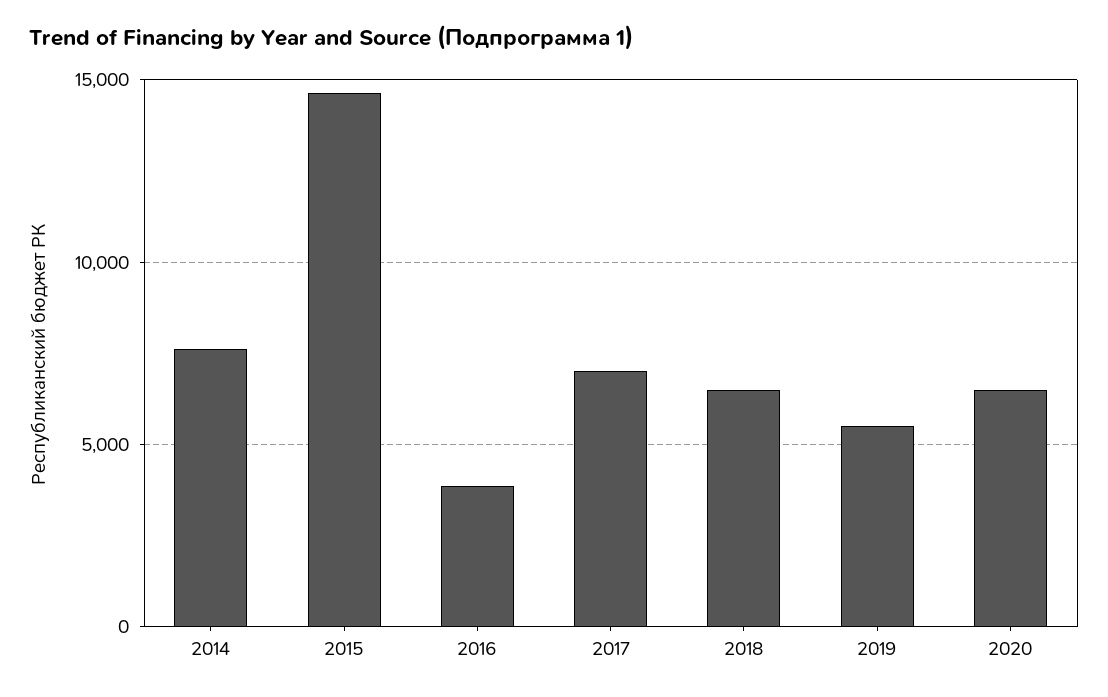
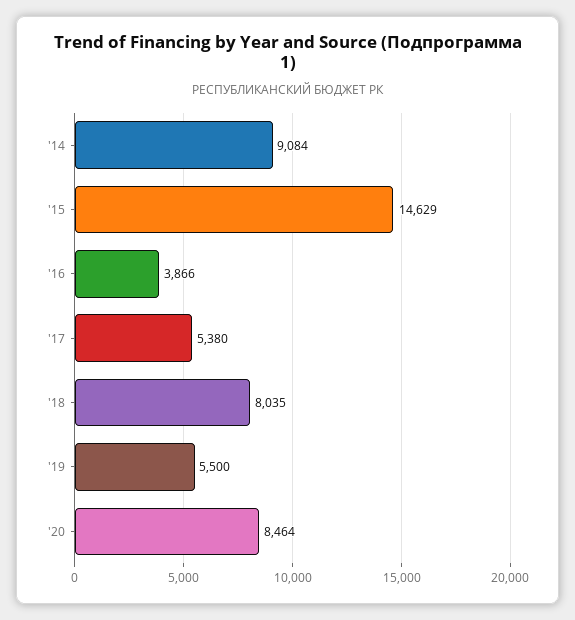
  {
-   "2014": 7500,
+   "2014": 9084,
    "2015": 14629,
    "2016": 3866,
-   "2017": 7000,
+   "2017": 5380,
-   "2018": 6500,
+   "2018": 8035,
    "2019": 5500,
-   "2020": 6500
+   "2020": 8464
  }

